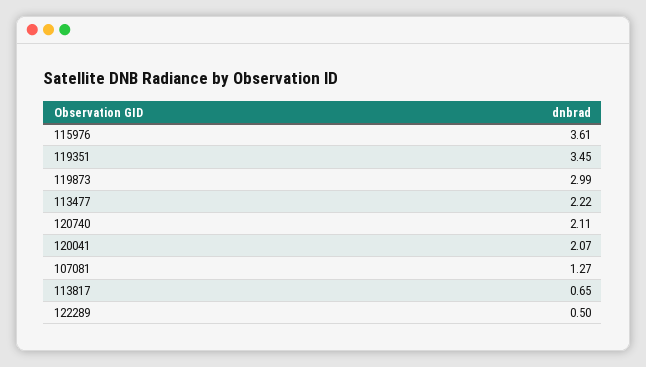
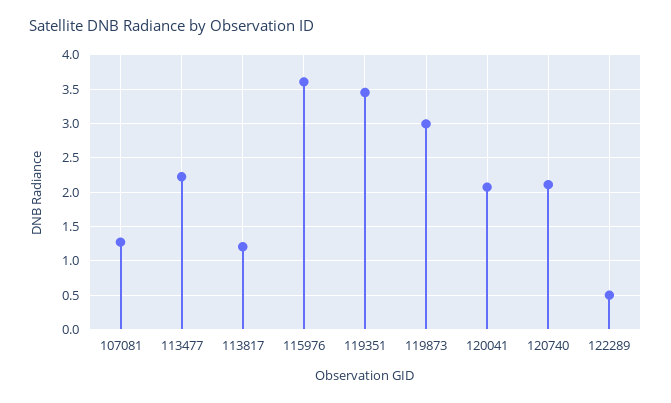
  {
    "115976": 3.61,
    "119351": 3.45,
    "119873": 2.99,
    "113477": 2.22,
    "120740": 2.11,
    "120041": 2.07,
    "107081": 1.27,
-   "113817": 0.65,
+   "113817": 1.2,
    "122289": 0.5
  }

